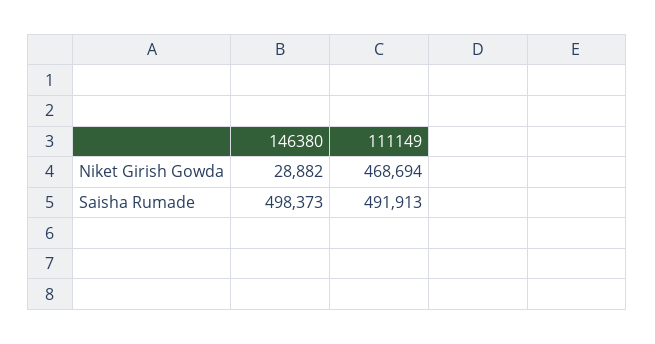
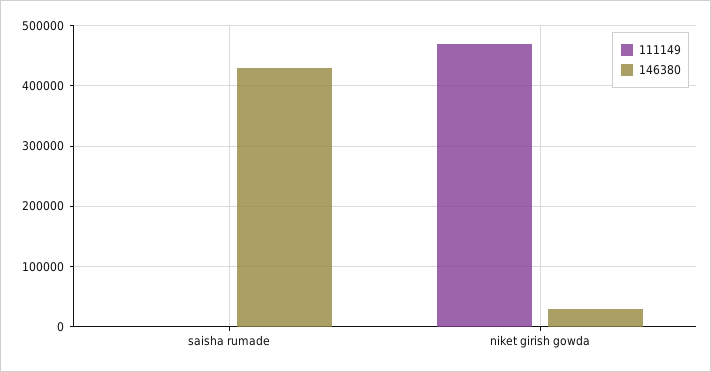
  {
    "146380": {
      "Niket Girish Gowda": 28882,
-     "Saisha Rumade": 498373
+     "Saisha Rumade": 430000
    },
    "111149": {
      "Niket Girish Gowda": 468694,
-     "Saisha Rumade": 491913
+     "Saisha Rumade": 0
    }
  }

